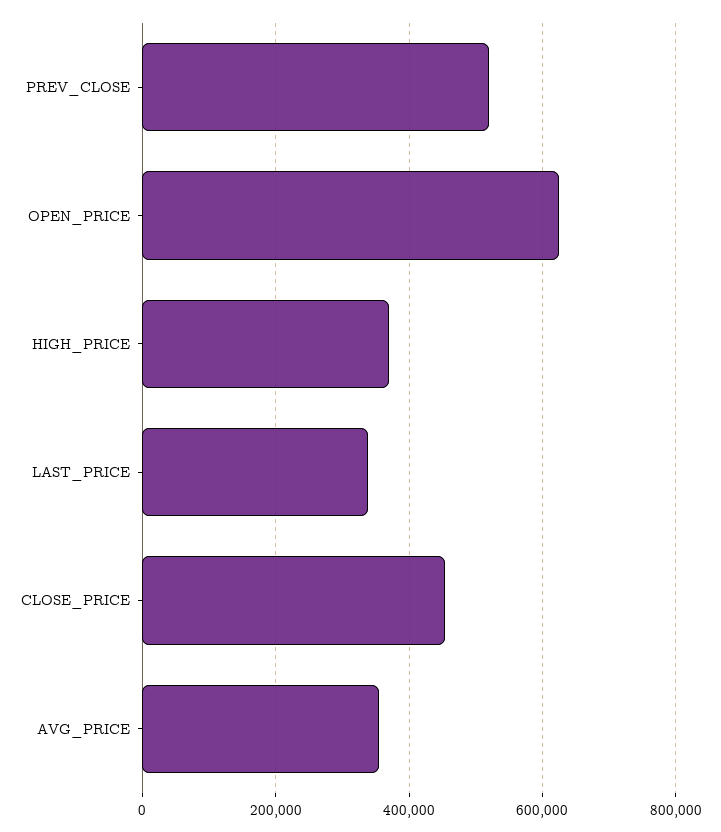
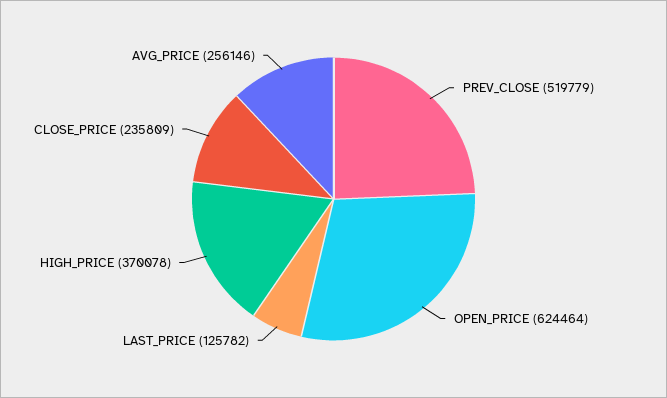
  {
    "PREV_CLOSE": 519779,
    "OPEN_PRICE": 624464,
    "HIGH_PRICE": 370078,
-   "LAST_PRICE": 340000,
+   "LAST_PRICE": 125782,
-   "CLOSE_PRICE": 460000,
+   "CLOSE_PRICE": 235809,
-   "AVG_PRICE": 360000
+   "AVG_PRICE": 256146
  }

